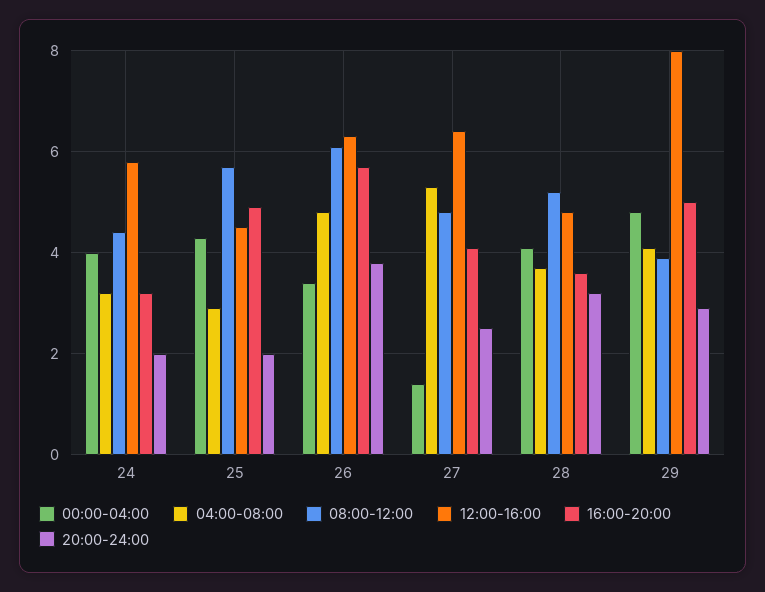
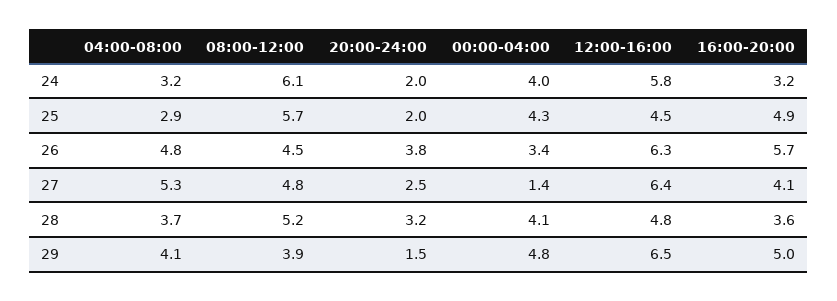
  {
    "00:00-04:00": {
      "24": 4,
      "25": 4.3,
      "26": 3.4,
      "27": 1.4,
      "28": 4.1,
      "29": 4.8
    },
    "04:00-08:00": {
      "24": 3.2,
      "25": 2.9,
      "26": 4.8,
      "27": 5.3,
      "28": 3.7,
      "29": 4.1
    },
    "08:00-12:00": {
-     "24": 4.5,
+     "24": 6.1,
      "25": 5.7,
-     "26": 6,
+     "26": 4.5,
      "27": 4.8,
      "28": 5.2,
      "29": 3.9
    },
    "12:00-16:00": {
      "24": 5.8,
      "25": 4.5,
      "26": 6.3,
      "27": 6.4,
      "28": 4.8,
-     "29": 8
+     "29": 6.5
    },
    "16:00-20:00": {
      "24": 3.2,
      "25": 4.9,
      "26": 5.7,
      "27": 4.1,
      "28": 3.6,
      "29": 5
    },
    "20:00-24:00": {
      "24": 2,
      "25": 2,
      "26": 3.8,
      "27": 2.5,
      "28": 3.2,
-     "29": 3
+     "29": 1.5
    }
  }

